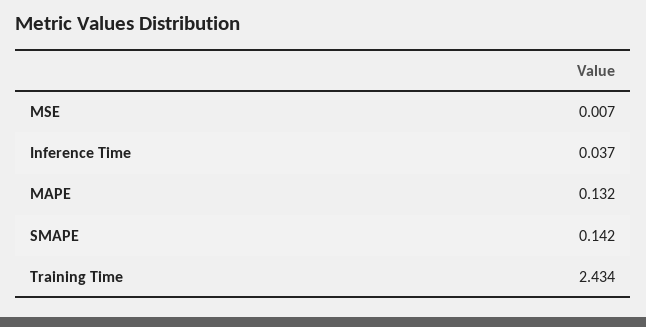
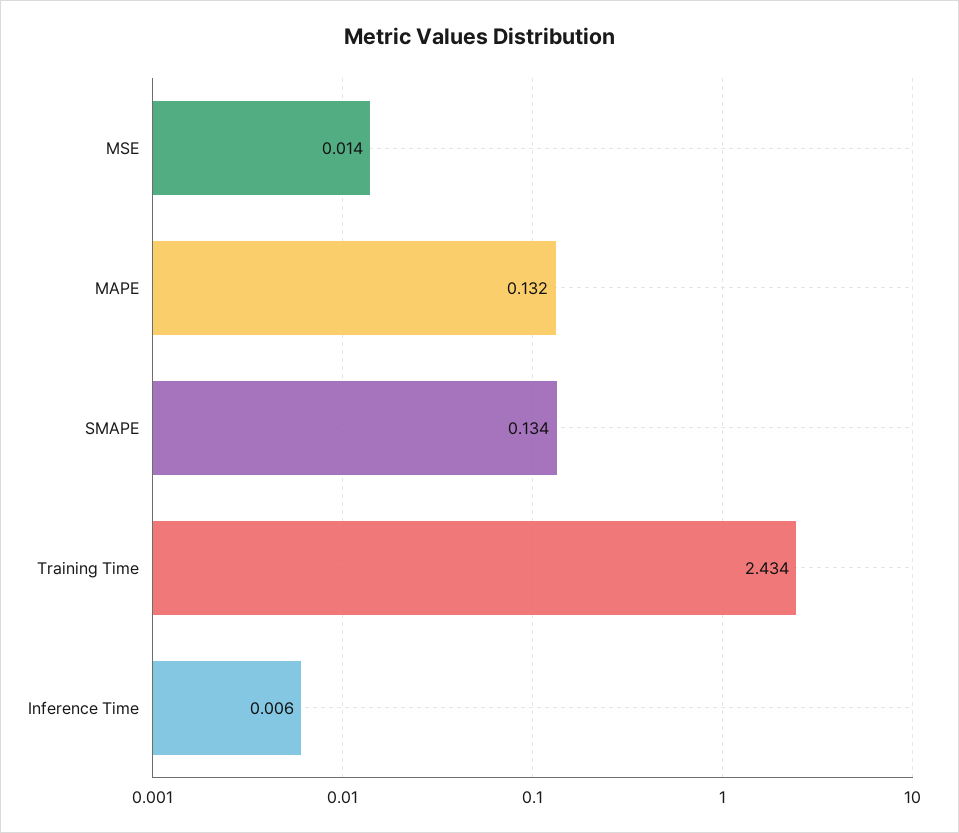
  {
-   "MSE": 0.007,
+   "MSE": 0.014,
-   "Inference Time": 0.037,
+   "Inference Time": 0.006,
    "MAPE": 0.132,
-   "SMAPE": 0.142,
+   "SMAPE": 0.134,
    "Training Time": 2.434
  }

